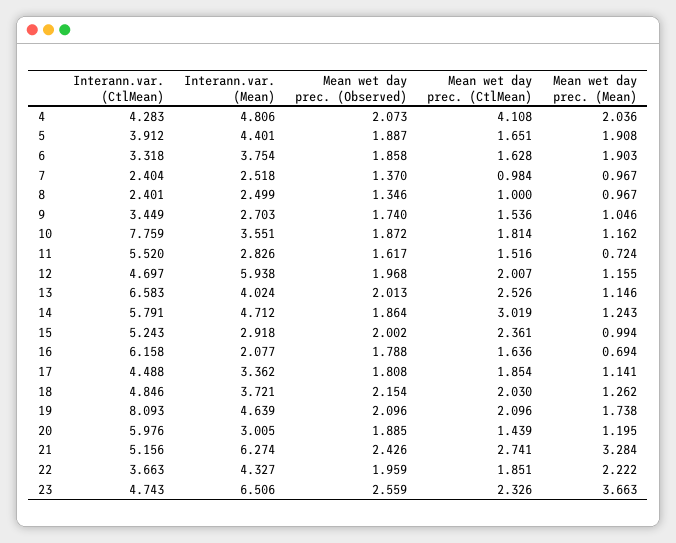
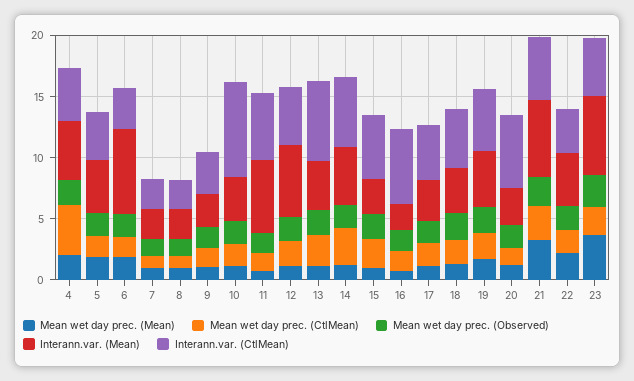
  {
    "Interann.var. (CtlMean)": {
      "4": 4.283,
      "5": 3.912,
      "6": 3.318,
      "7": 2.404,
      "8": 2.401,
      "9": 3.449,
      "10": 7.759,
      "11": 5.52,
      "12": 4.697,
      "13": 6.583,
      "14": 5.791,
      "15": 5.243,
      "16": 6.158,
      "17": 4.488,
      "18": 4.846,
-     "19": 8.093,
+     "19": 5,
      "20": 5.976,
      "21": 5.156,
      "22": 3.663,
      "23": 4.743
    },
    "Interann.var. (Mean)": {
      "4": 4.806,
      "5": 4.401,
-     "6": 3.754,
+     "6": 7,
      "7": 2.518,
      "8": 2.499,
      "9": 2.703,
      "10": 3.551,
-     "11": 2.826,
+     "11": 6,
      "12": 5.938,
      "13": 4.024,
      "14": 4.712,
      "15": 2.918,
      "16": 2.077,
      "17": 3.362,
      "18": 3.721,
      "19": 4.639,
      "20": 3.005,
      "21": 6.274,
      "22": 4.327,
      "23": 6.506
    },
    "Mean wet day prec. (Observed)": {
      "4": 2.073,
      "5": 1.887,
      "6": 1.858,
      "7": 1.37,
      "8": 1.346,
      "9": 1.74,
      "10": 1.872,
      "11": 1.617,
      "12": 1.968,
      "13": 2.013,
      "14": 1.864,
      "15": 2.002,
      "16": 1.788,
      "17": 1.808,
      "18": 2.154,
      "19": 2.096,
      "20": 1.885,
      "21": 2.426,
      "22": 1.959,
      "23": 2.559
    },
    "Mean wet day prec. (CtlMean)": {
      "4": 4.108,
      "5": 1.651,
      "6": 1.628,
      "7": 0.984,
      "8": 1,
      "9": 1.536,
      "10": 1.814,
      "11": 1.516,
      "12": 2.007,
      "13": 2.526,
      "14": 3.019,
      "15": 2.361,
      "16": 1.636,
      "17": 1.854,
      "18": 2.03,
      "19": 2.096,
      "20": 1.439,
      "21": 2.741,
      "22": 1.851,
      "23": 2.326
    },
    "Mean wet day prec. (Mean)": {
      "4": 2.036,
      "5": 1.908,
      "6": 1.903,
      "7": 0.967,
      "8": 0.967,
      "9": 1.046,
      "10": 1.162,
      "11": 0.724,
      "12": 1.155,
      "13": 1.146,
      "14": 1.243,
      "15": 0.994,
      "16": 0.694,
      "17": 1.141,
      "18": 1.262,
      "19": 1.738,
      "20": 1.195,
      "21": 3.284,
      "22": 2.222,
      "23": 3.663
    }
  }

